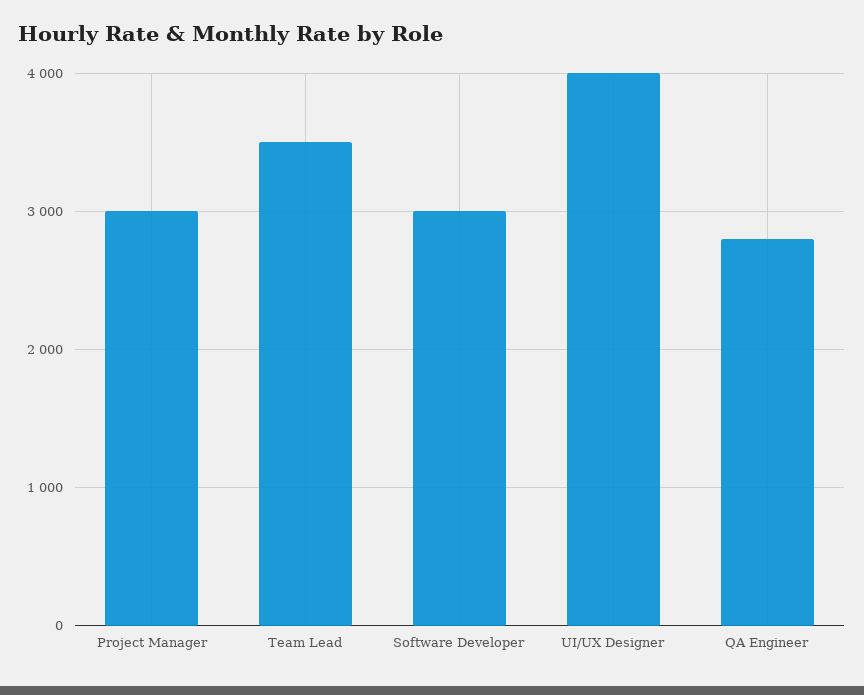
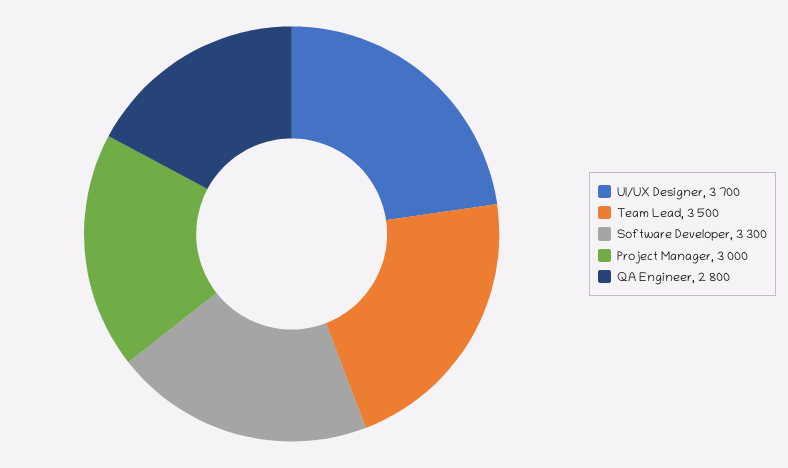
  {
    "Project Manager": 3000,
    "Team Lead": 3500,
-   "Software Developer": 3000,
+   "Software Developer": 3300,
-   "UI/UX Designer": 4000,
+   "UI/UX Designer": 3700,
    "QA Engineer": 2800
  }

